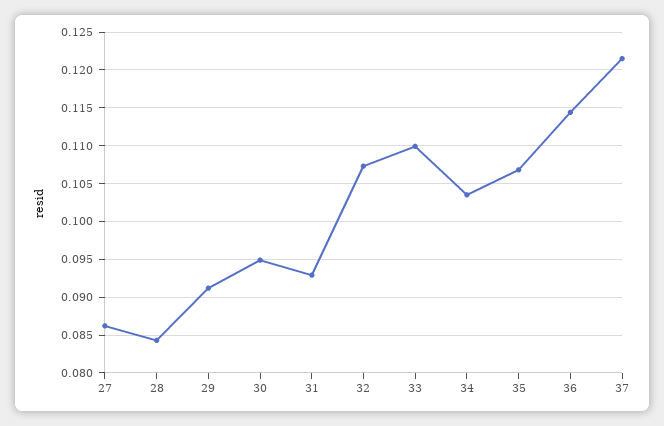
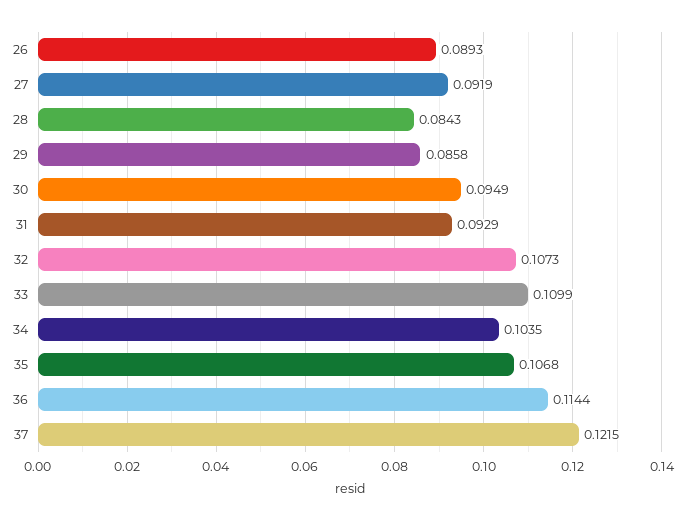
  {
-   "27": 0.086,
+   "27": 0.0919,
    "28": 0.0843,
-   "29": 0.091,
+   "29": 0.0858,
    "30": 0.0949,
    "31": 0.0929,
    "32": 0.1073,
    "33": 0.1099,
    "34": 0.1035,
    "35": 0.1068,
    "36": 0.1144,
-   "37": 0.1215
+   "37": 0.1215,
+   "26": 0.0893
  }

